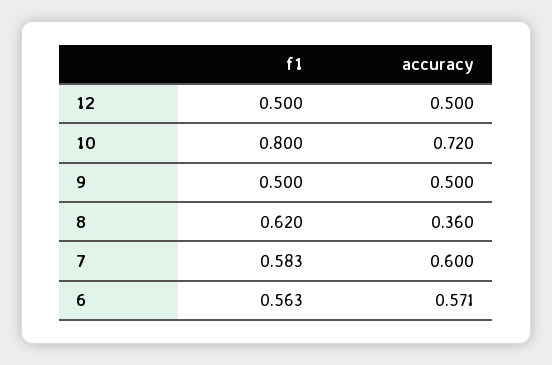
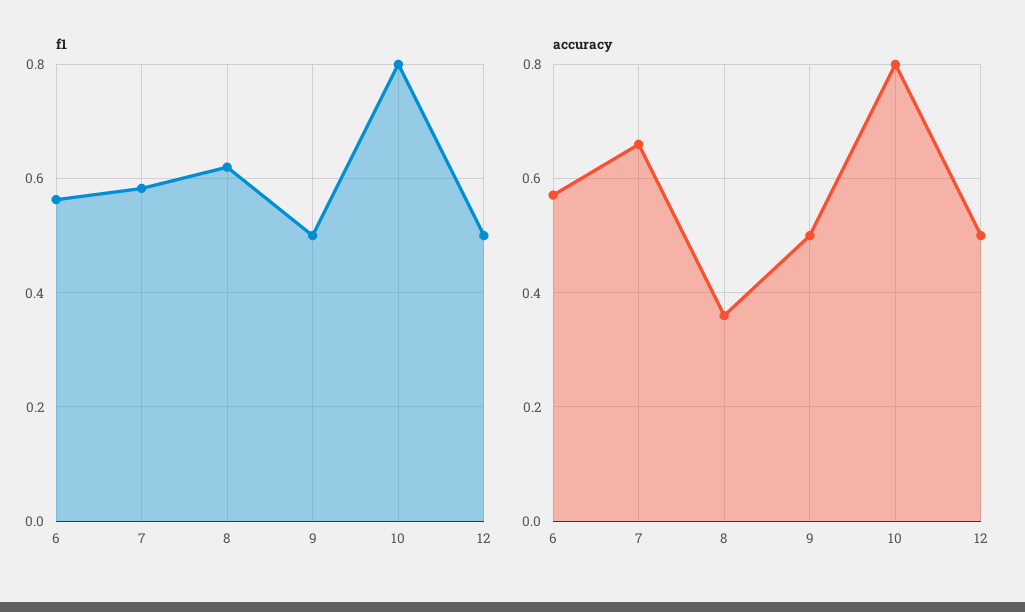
  {
    "f1": {
      "12": 0.5,
      "10": 0.8,
      "9": 0.5,
      "8": 0.62,
      "7": 0.583,
      "6": 0.563
    },
    "accuracy": {
      "12": 0.5,
-     "10": 0.72,
+     "10": 0.8,
      "9": 0.5,
      "8": 0.36,
-     "7": 0.6,
+     "7": 0.66,
      "6": 0.571
    }
  }

